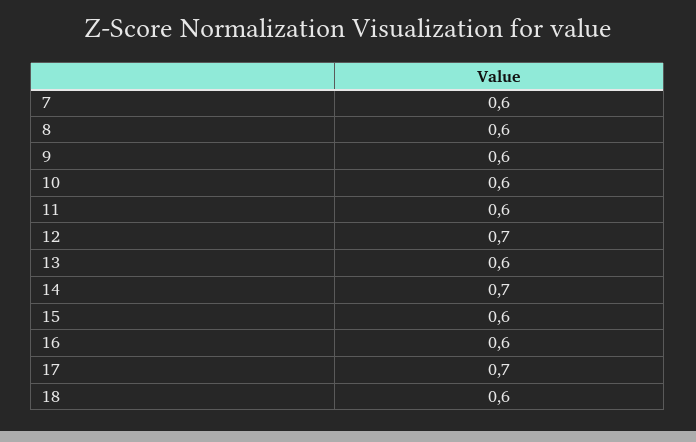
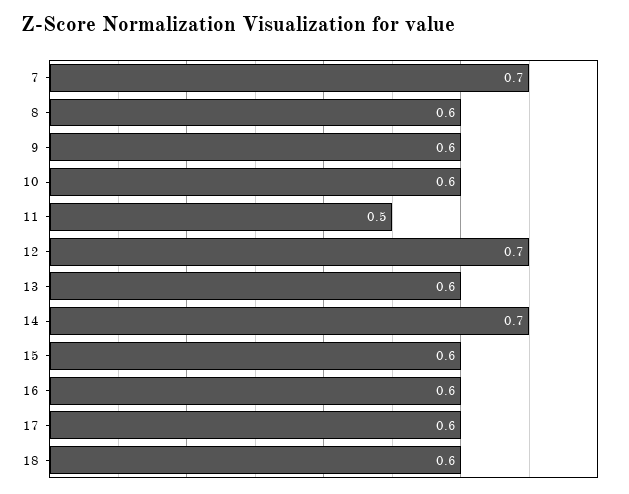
  {
-   "7": 0.6,
+   "7": 0.7,
    "8": 0.6,
    "9": 0.6,
    "10": 0.6,
-   "11": 0.6,
+   "11": 0.5,
    "12": 0.7,
    "13": 0.6,
    "14": 0.7,
    "15": 0.6,
    "16": 0.6,
-   "17": 0.7,
+   "17": 0.6,
    "18": 0.6
  }

